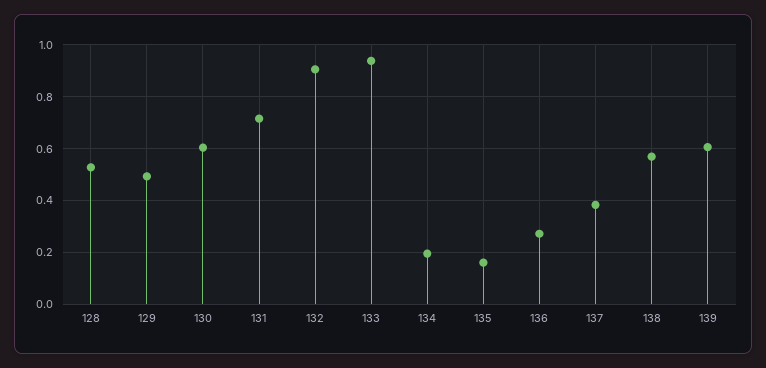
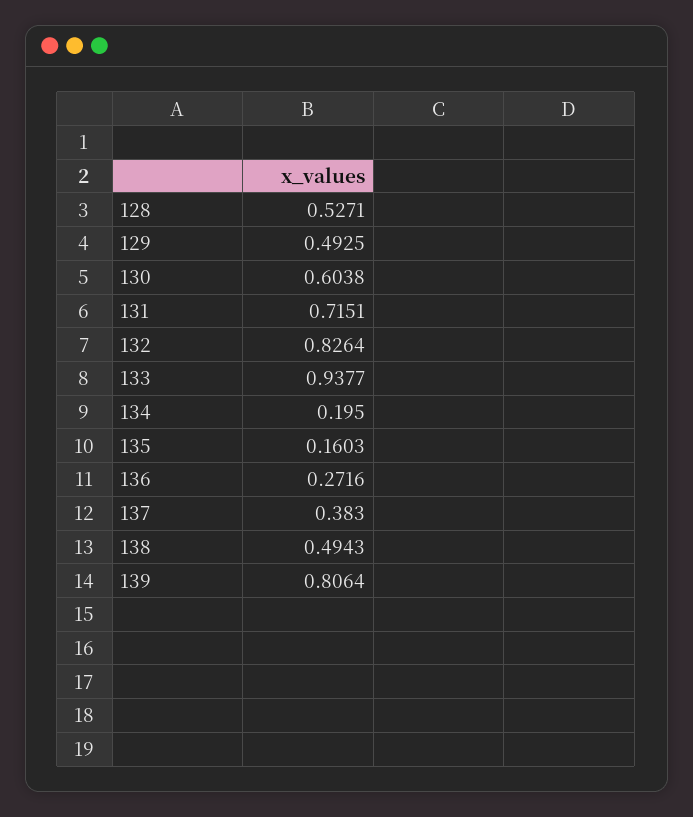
  {
    "128": 0.5271,
    "129": 0.4925,
    "130": 0.6038,
    "131": 0.7151,
-   "132": 0.9,
+   "132": 0.8264,
    "133": 0.9377,
    "134": 0.195,
    "135": 0.1603,
    "136": 0.2716,
    "137": 0.383,
-   "138": 0.575,
+   "138": 0.4943,
-   "139": 0.6
+   "139": 0.8064
  }

